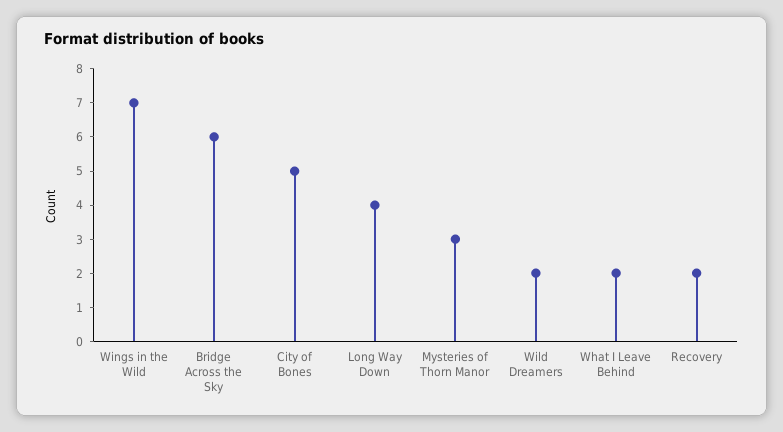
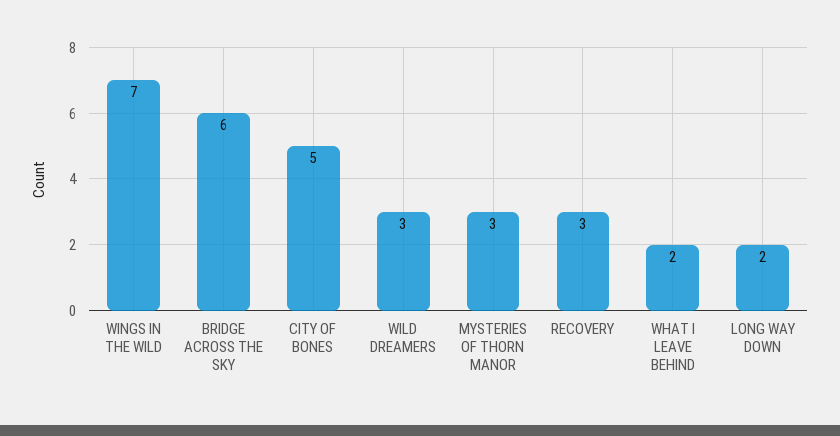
  {
    "Wings in the Wild": 7,
    "Bridge Across the Sky": 6,
    "City of Bones": 5,
-   "Long Way Down": 4,
+   "Long Way Down": 2,
    "Mysteries of Thorn Manor": 3,
-   "Wild Dreamers": 2,
+   "Wild Dreamers": 3,
    "What I Leave Behind": 2,
-   "Recovery": 2
+   "Recovery": 3
  }

